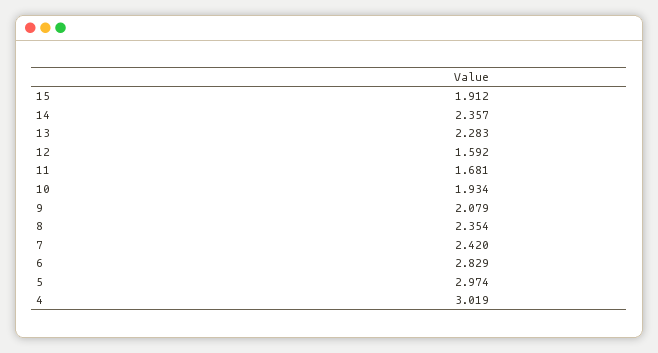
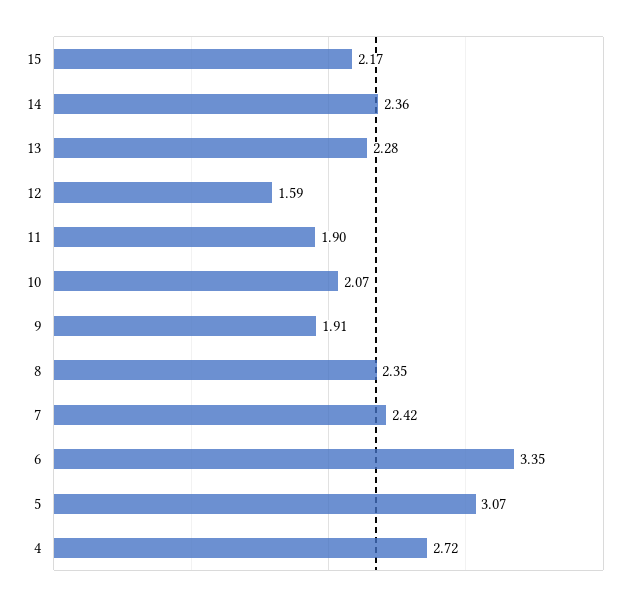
  {
-   "15": 1.912,
+   "15": 2.17,
    "14": 2.357,
    "13": 2.283,
    "12": 1.592,
-   "11": 1.681,
+   "11": 1.9,
-   "10": 1.934,
+   "10": 2.07,
-   "9": 2.079,
+   "9": 1.91,
    "8": 2.354,
    "7": 2.42,
-   "6": 2.829,
+   "6": 3.35,
-   "5": 2.974,
+   "5": 3.07,
-   "4": 3.019
+   "4": 2.72
  }

